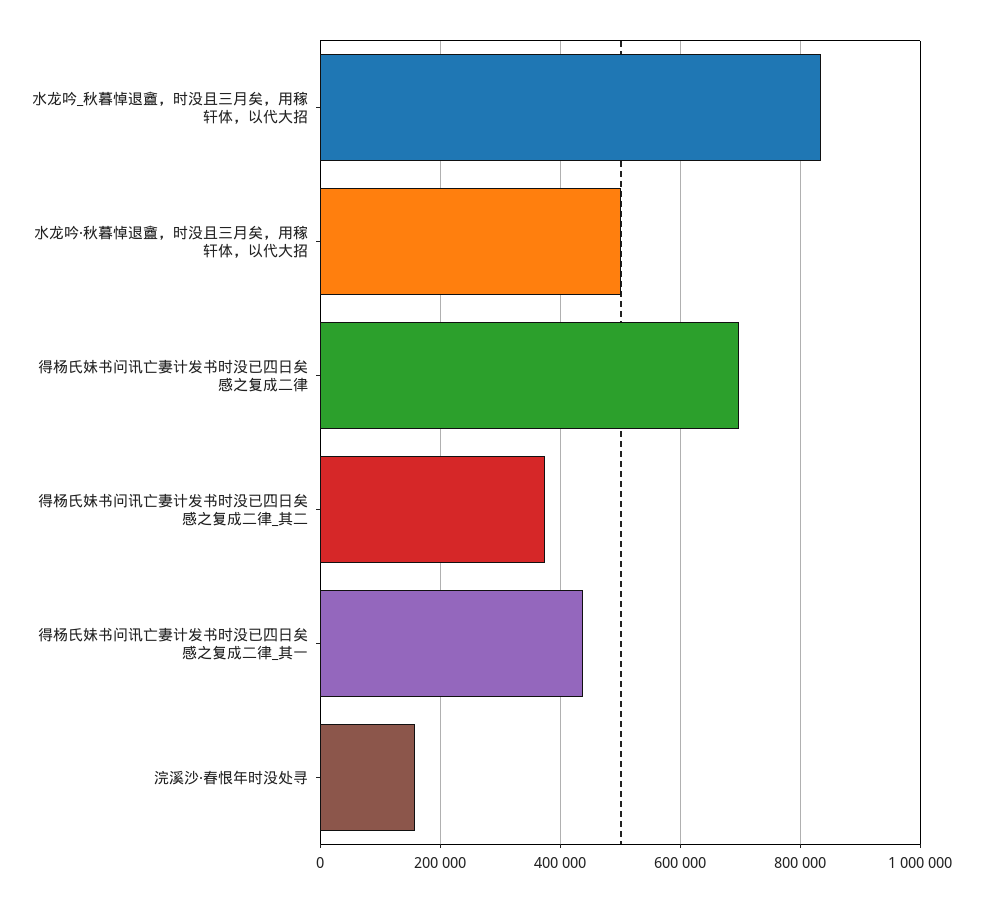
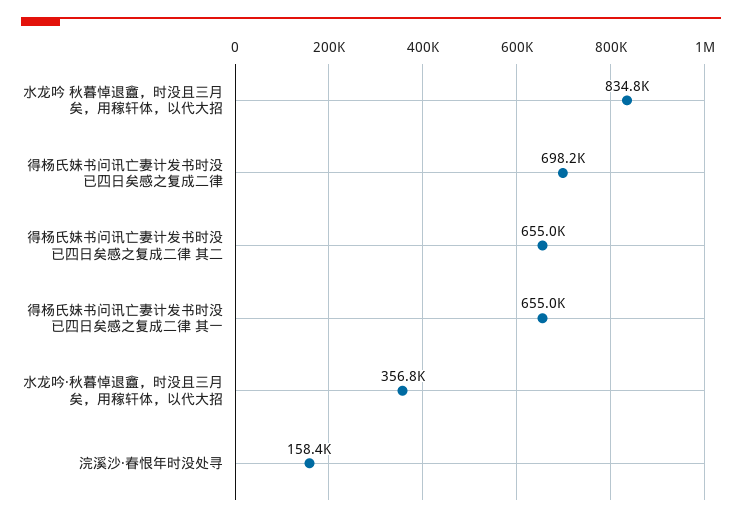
  {
    "水龙吟_秋暮悼退盦，时没且三月矣，用稼轩体，以代大招": 834800,
-   "水龙吟·秋暮悼退盦，时没且三月矣，用稼轩体，以代大招": 500000,
+   "水龙吟·秋暮悼退盦，时没且三月矣，用稼轩体，以代大招": 356800,
    "得杨氏妹书问讯亡妻计发书时没已四日矣感之复成二律": 698200,
-   "得杨氏妹书问讯亡妻计发书时没已四日矣感之复成二律_其二": 380000,
+   "得杨氏妹书问讯亡妻计发书时没已四日矣感之复成二律_其二": 655000,
-   "得杨氏妹书问讯亡妻计发书时没已四日矣感之复成二律_其一": 440000,
+   "得杨氏妹书问讯亡妻计发书时没已四日矣感之复成二律_其一": 655000,
    "浣溪沙·春恨年时没处寻": 158400
  }

